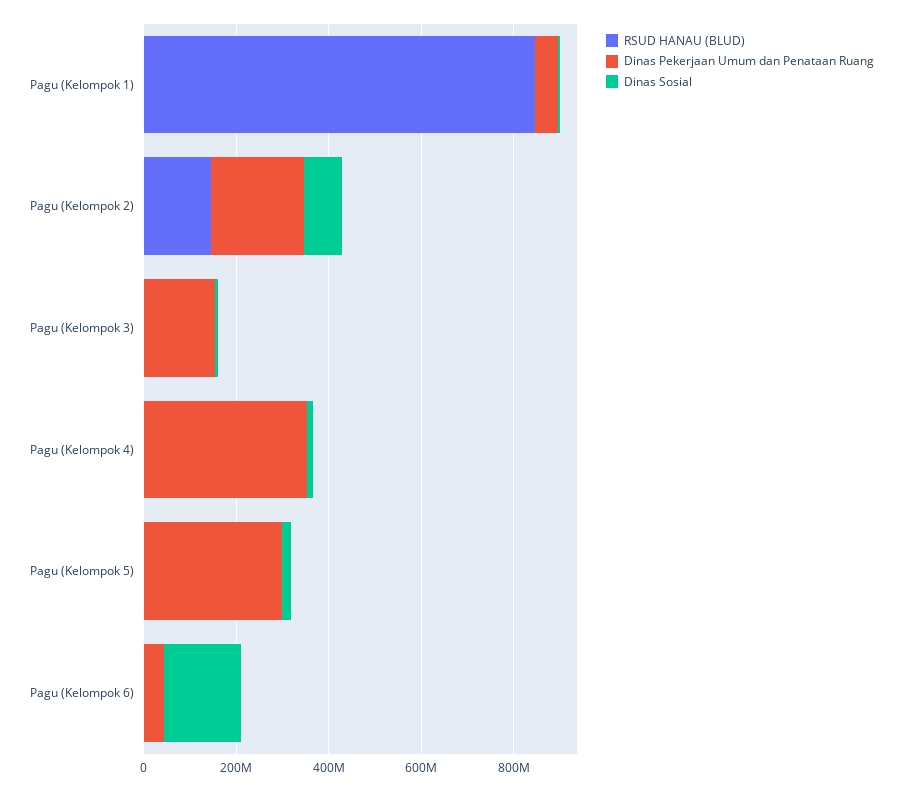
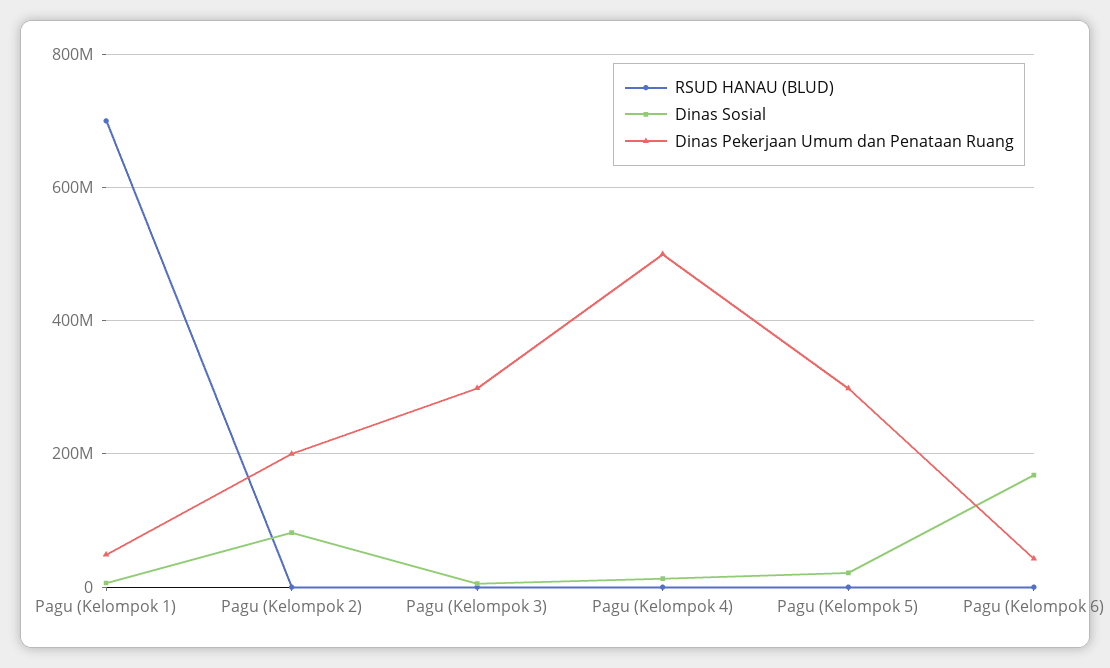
  {
    "RSUD HANAU (BLUD)": {
-     "Pagu (Kelompok 1)": 850000000,
+     "Pagu (Kelompok 1)": 700000000,
-     "Pagu (Kelompok 2)": 150000000,
+     "Pagu (Kelompok 2)": 0,
      "Pagu (Kelompok 3)": 0,
      "Pagu (Kelompok 4)": 0,
      "Pagu (Kelompok 5)": 0,
      "Pagu (Kelompok 6)": 0
    },
    "Dinas Pekerjaan Umum dan Penataan Ruang": {
      "Pagu (Kelompok 1)": 40000000,
      "Pagu (Kelompok 2)": 200000000,
-     "Pagu (Kelompok 3)": 150000000,
+     "Pagu (Kelompok 3)": 300000000,
-     "Pagu (Kelompok 4)": 350000000,
+     "Pagu (Kelompok 4)": 500000000,
      "Pagu (Kelompok 5)": 300000000,
      "Pagu (Kelompok 6)": 40000000
    },
    "Dinas Sosial": {
      "Pagu (Kelompok 1)": 0,
      "Pagu (Kelompok 2)": 80000000,
      "Pagu (Kelompok 3)": 0,
      "Pagu (Kelompok 4)": 20000000,
      "Pagu (Kelompok 5)": 20000000,
      "Pagu (Kelompok 6)": 160000000
    }
  }

